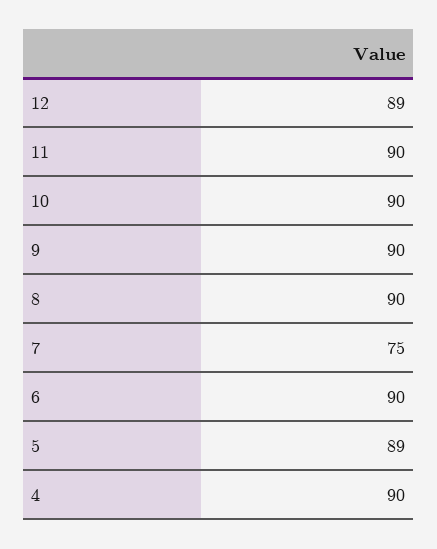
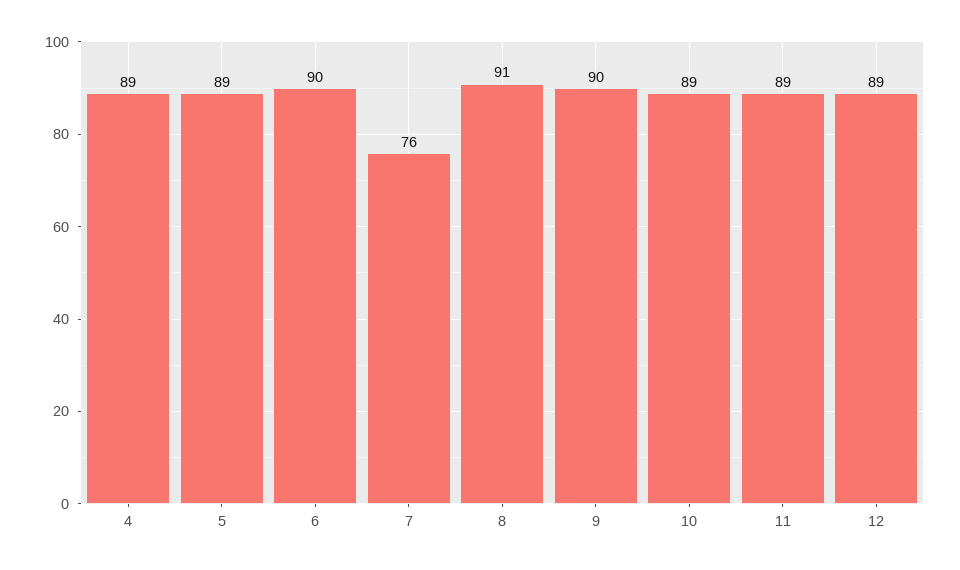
  {
    "12": 89,
-   "11": 90,
+   "11": 89,
-   "10": 90,
+   "10": 89,
    "9": 90,
-   "8": 90,
+   "8": 91,
-   "7": 75,
+   "7": 76,
    "6": 90,
    "5": 89,
-   "4": 90
+   "4": 89
  }

